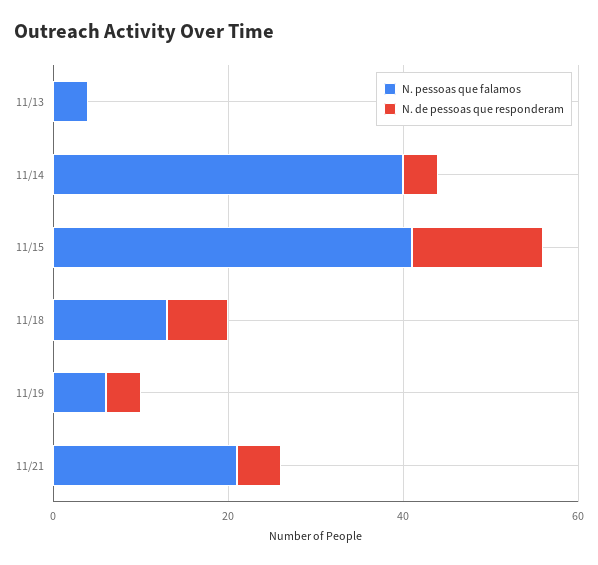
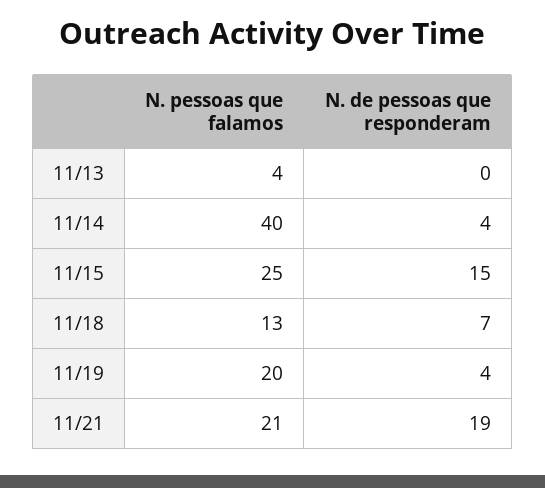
  {
    "N. pessoas que falamos": {
      "11/13": 4,
      "11/14": 40,
-     "11/15": 40,
+     "11/15": 25,
      "11/18": 13,
-     "11/19": 5,
+     "11/19": 20,
      "11/21": 21
    },
    "N. de pessoas que responderam": {
      "11/13": 0,
      "11/14": 4,
      "11/15": 15,
      "11/18": 7,
      "11/19": 4,
-     "11/21": 5
+     "11/21": 19
    }
  }

